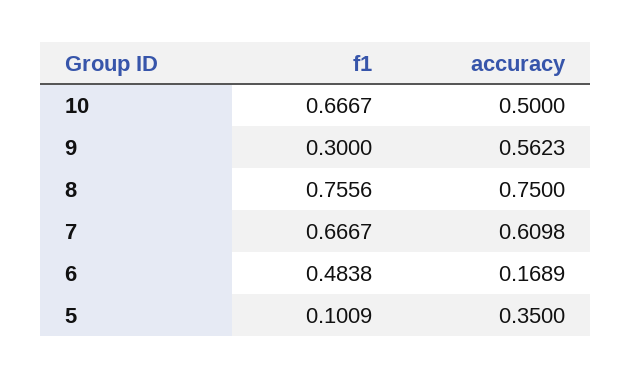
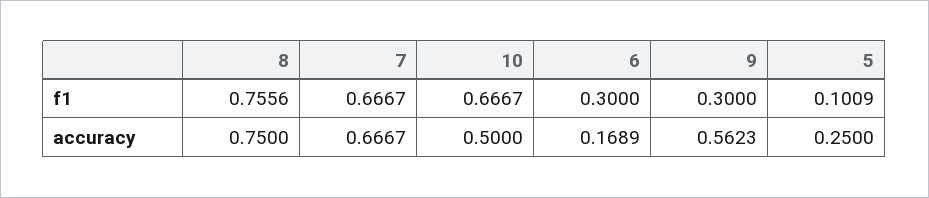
  {
    "f1": {
      "10": 0.6667,
      "9": 0.3,
      "8": 0.7556,
      "7": 0.6667,
-     "6": 0.4838,
+     "6": 0.3,
      "5": 0.1009
    },
    "accuracy": {
      "10": 0.5,
      "9": 0.5623,
      "8": 0.75,
-     "7": 0.6098,
+     "7": 0.6667,
      "6": 0.1689,
-     "5": 0.35
+     "5": 0.25
    }
  }

